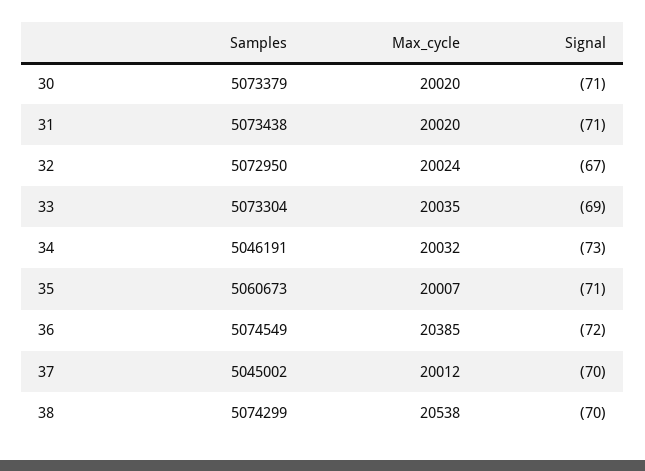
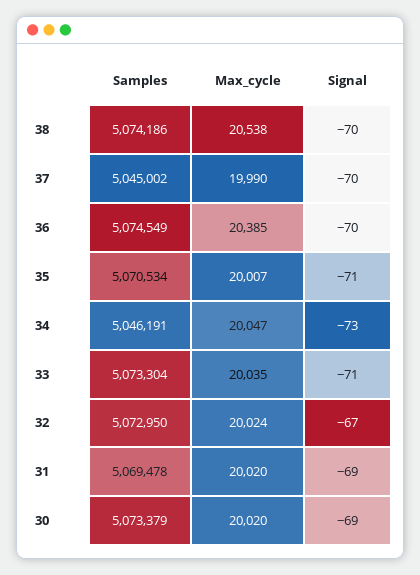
  {
    "Samples": {
      "30": 5073379,
-     "31": 5073438,
+     "31": 5069478,
      "32": 5072950,
      "33": 5073304,
      "34": 5046191,
-     "35": 5060673,
+     "35": 5070534,
      "36": 5074549,
      "37": 5045002,
-     "38": 5074299
+     "38": 5074186
    },
    "Max_cycle": {
      "30": 20020,
      "31": 20020,
      "32": 20024,
      "33": 20035,
-     "34": 20032,
+     "34": 20047,
      "35": 20007,
      "36": 20385,
-     "37": 20012,
+     "37": 19990,
      "38": 20538
    },
    "Signal": {
-     "30": -71,
+     "30": -69,
-     "31": -71,
+     "31": -69,
      "32": -67,
-     "33": -69,
+     "33": -71,
      "34": -73,
      "35": -71,
-     "36": -72,
+     "36": -70,
      "37": -70,
      "38": -70
    }
  }

